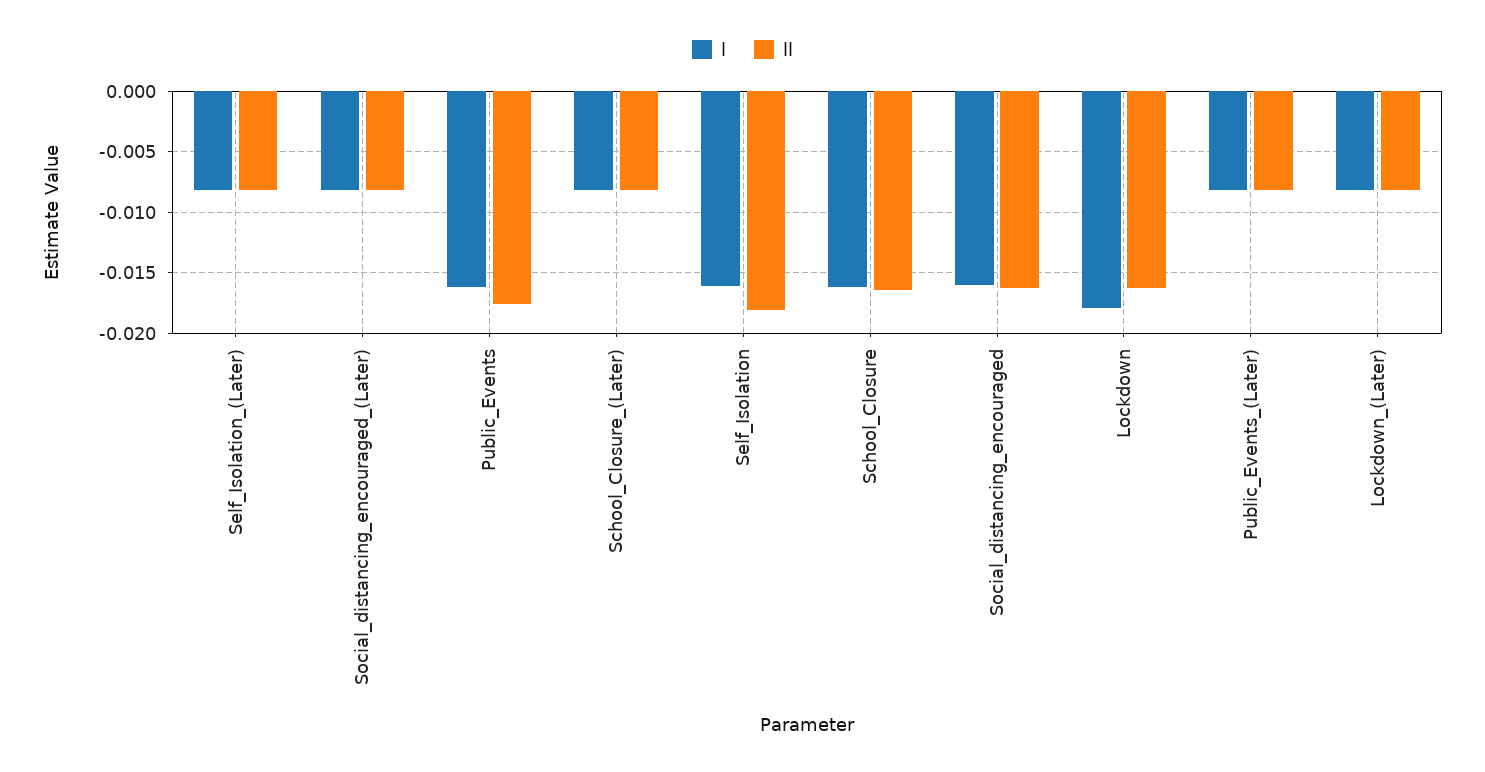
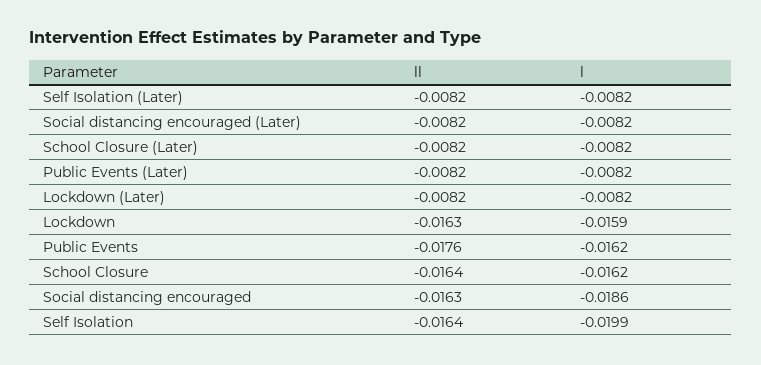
  {
    "l": {
      "Self_Isolation_(Later)": -0.0082,
      "Social_distancing_encouraged_(Later)": -0.0082,
      "Public_Events": -0.0162,
      "School_Closure_(Later)": -0.0082,
-     "Self_Isolation": -0.016,
+     "Self_Isolation": -0.0199,
      "School_Closure": -0.0162,
-     "Social_distancing_encouraged": -0.016,
+     "Social_distancing_encouraged": -0.0186,
-     "Lockdown": -0.018,
+     "Lockdown": -0.0159,
      "Public_Events_(Later)": -0.0082,
      "Lockdown_(Later)": -0.0082
    },
    "ll": {
      "Self_Isolation_(Later)": -0.0082,
      "Social_distancing_encouraged_(Later)": -0.0082,
      "Public_Events": -0.0176,
      "School_Closure_(Later)": -0.0082,
-     "Self_Isolation": -0.018,
+     "Self_Isolation": -0.0164,
      "School_Closure": -0.0164,
      "Social_distancing_encouraged": -0.0163,
      "Lockdown": -0.0163,
      "Public_Events_(Later)": -0.0082,
      "Lockdown_(Later)": -0.0082
    }
  }

